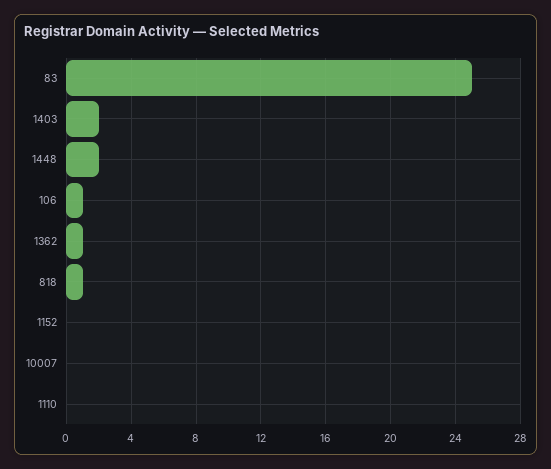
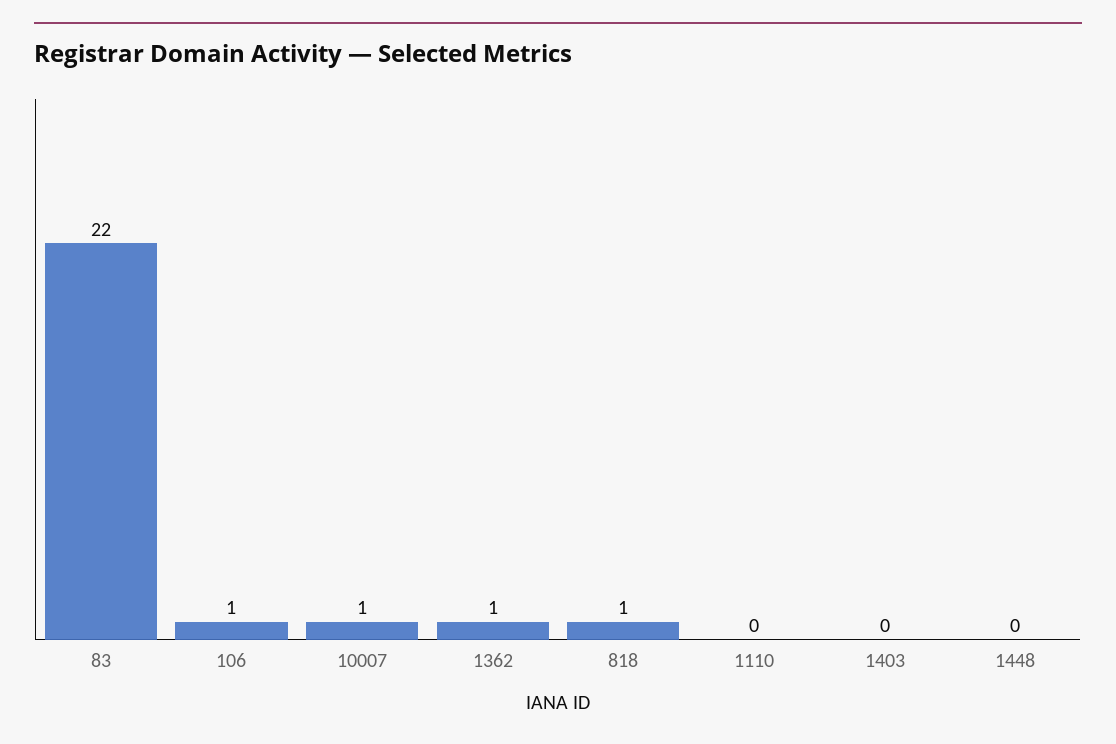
  {
-   "83": 25,
+   "83": 22,
-   "1403": 2,
+   "1403": 0,
-   "1448": 2,
+   "1448": 0,
    "106": 1,
    "1362": 1,
    "818": 1,
-   "1152": 0,
-   "10007": 0,
+   "10007": 1,
    "1110": 0
  }

